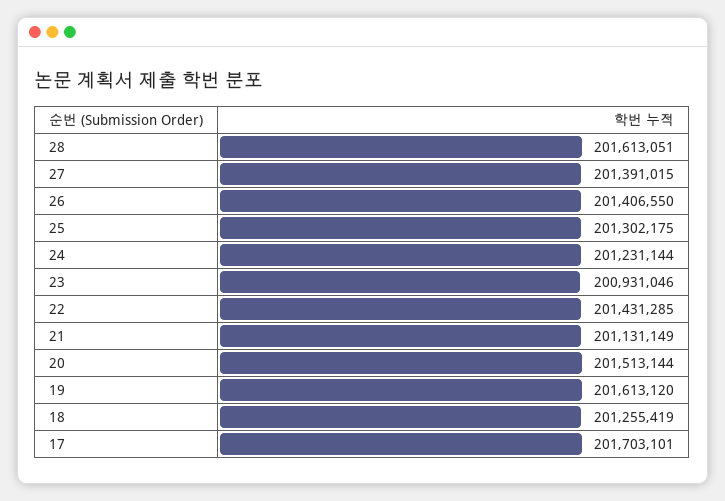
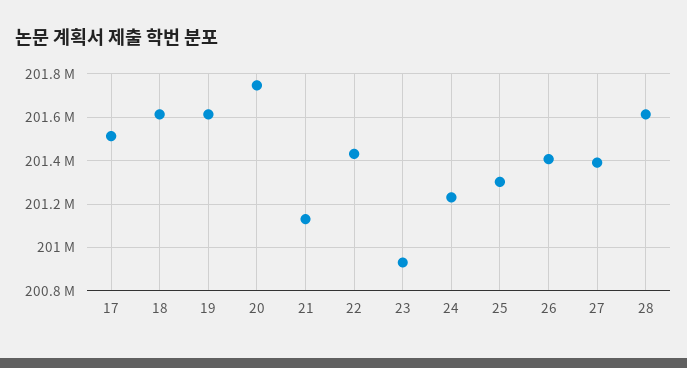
  {
    "28": 201613051,
    "27": 201391015,
    "26": 201406550,
    "25": 201302175,
    "24": 201231144,
    "23": 200931046,
    "22": 201431285,
    "21": 201131149,
-   "20": 201513144,
+   "20": 201750000,
    "19": 201613120,
-   "18": 201255419,
+   "18": 201600000,
-   "17": 201703101
+   "17": 201500000
  }

